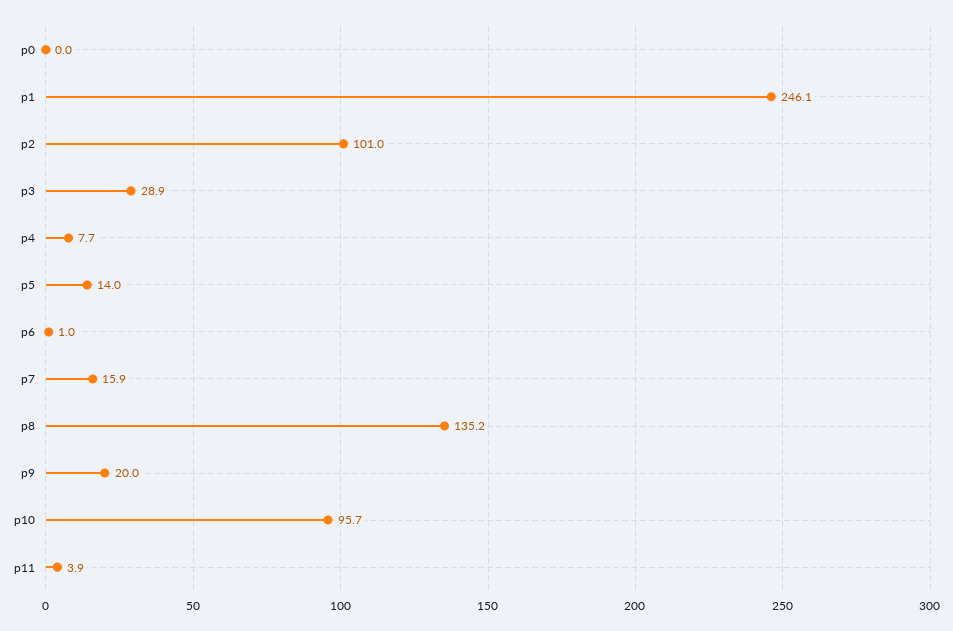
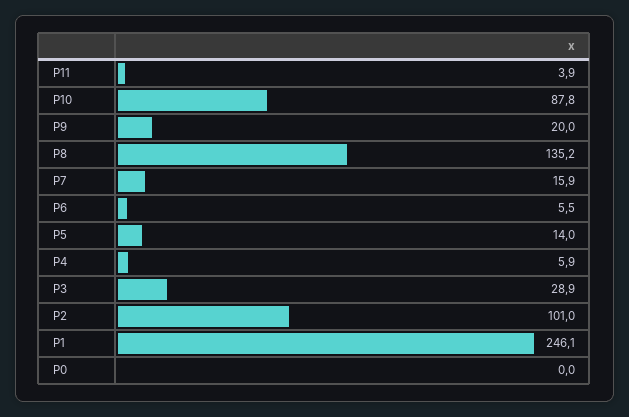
  {
    "p0": 0,
    "p1": 246.1,
    "p2": 101,
    "p3": 28.9,
-   "p4": 7.7,
+   "p4": 5.9,
    "p5": 14,
-   "p6": 1,
+   "p6": 5.5,
    "p7": 15.9,
    "p8": 135.2,
    "p9": 20,
-   "p10": 95.7,
+   "p10": 87.8,
    "p11": 3.9
  }

